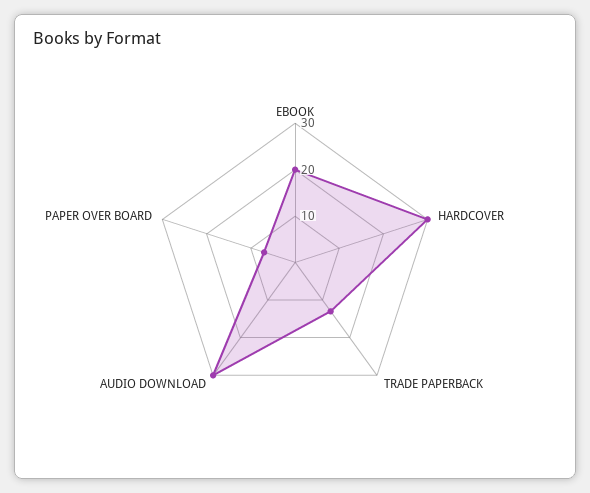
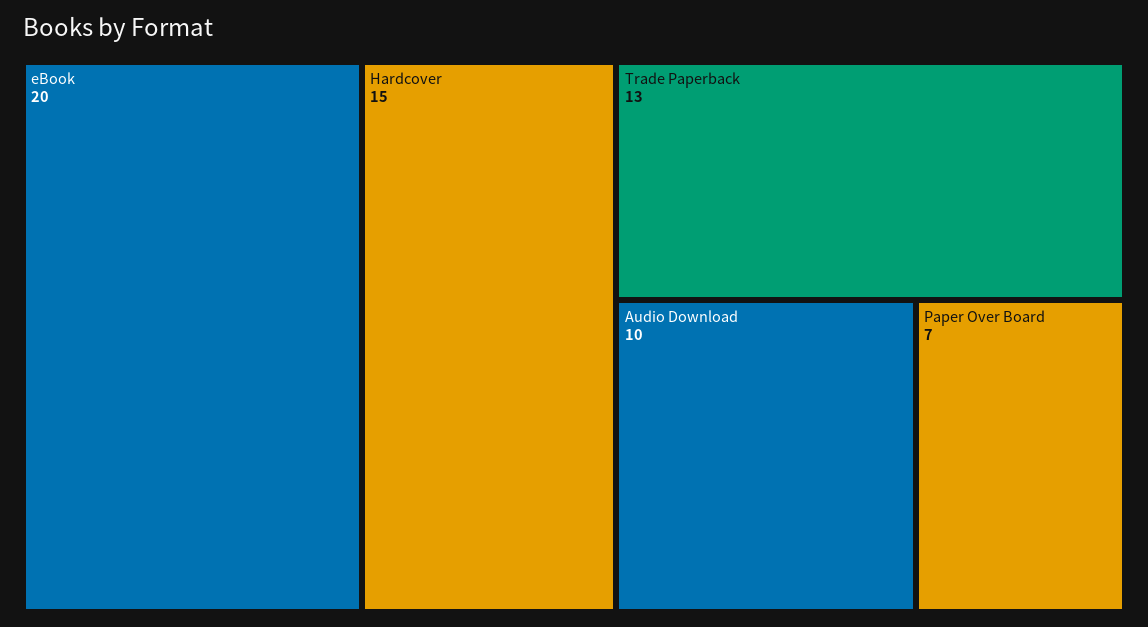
  {
    "EBOOK": 20,
-   "HARDCOVER": 30,
+   "HARDCOVER": 15,
    "TRADE PAPERBACK": 13,
-   "AUDIO DOWNLOAD": 30,
+   "AUDIO DOWNLOAD": 10,
    "PAPER OVER BOARD": 7
  }

